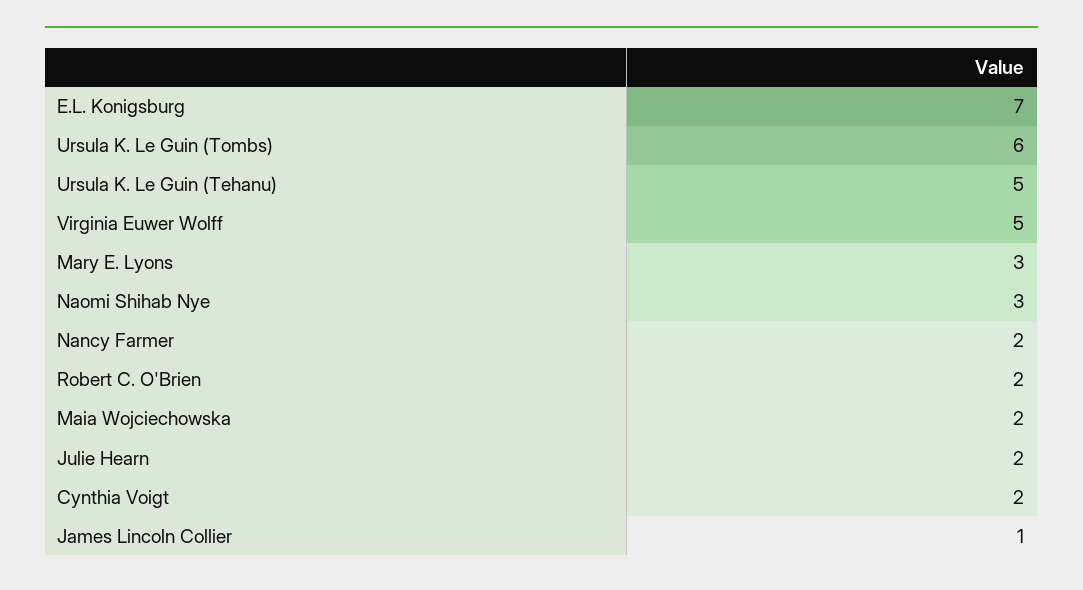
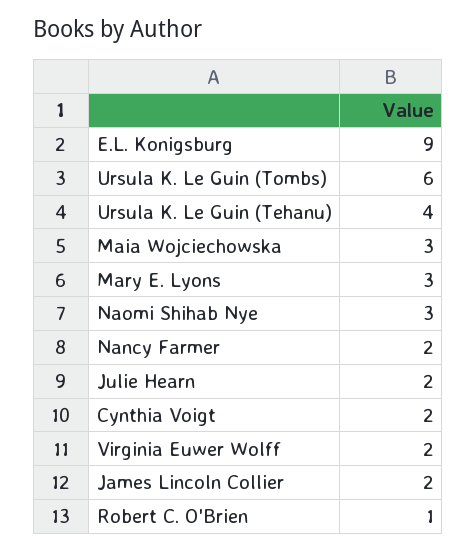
  {
-   "E.L. Konigsburg": 7,
+   "E.L. Konigsburg": 9,
    "Ursula K. Le Guin (Tombs)": 6,
-   "Ursula K. Le Guin (Tehanu)": 5,
+   "Ursula K. Le Guin (Tehanu)": 4,
-   "Virginia Euwer Wolff": 5,
+   "Virginia Euwer Wolff": 2,
    "Mary E. Lyons": 3,
    "Naomi Shihab Nye": 3,
    "Nancy Farmer": 2,
-   "Robert C. O'Brien": 2,
+   "Robert C. O'Brien": 1,
-   "Maia Wojciechowska": 2,
+   "Maia Wojciechowska": 3,
    "Julie Hearn": 2,
    "Cynthia Voigt": 2,
-   "James Lincoln Collier": 1
+   "James Lincoln Collier": 2
  }

